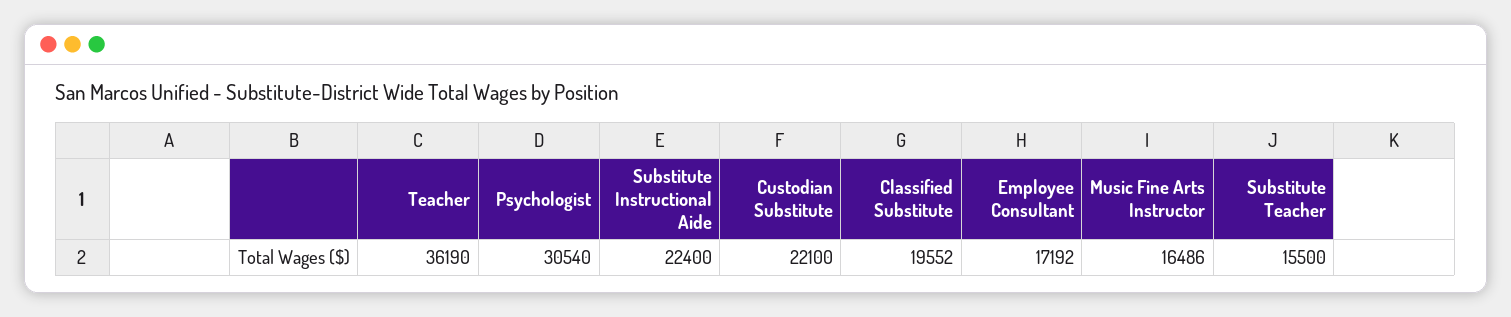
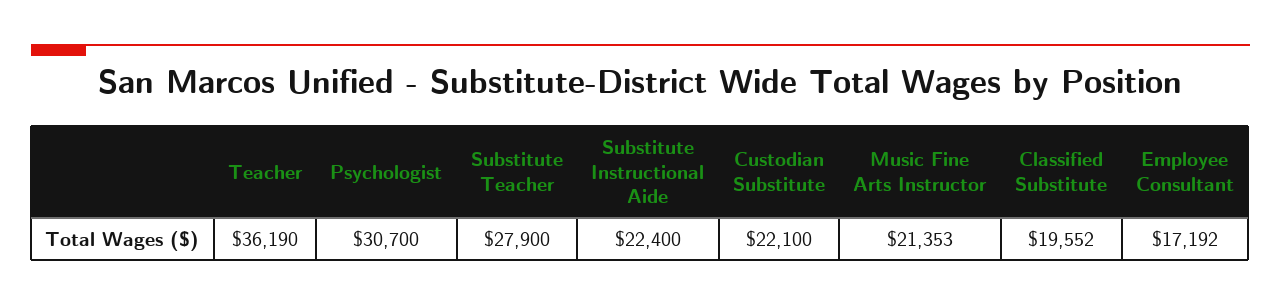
  {
    "Teacher": 36190,
-   "Psychologist": 30540,
+   "Psychologist": 30700,
    "Substitute Instructional Aide": 22400,
    "Custodian Substitute": 22100,
    "Classified Substitute": 19552,
    "Employee Consultant": 17192,
-   "Music Fine Arts Instructor": 16486,
+   "Music Fine Arts Instructor": 21353,
-   "Substitute Teacher": 15500
+   "Substitute Teacher": 27900
  }

